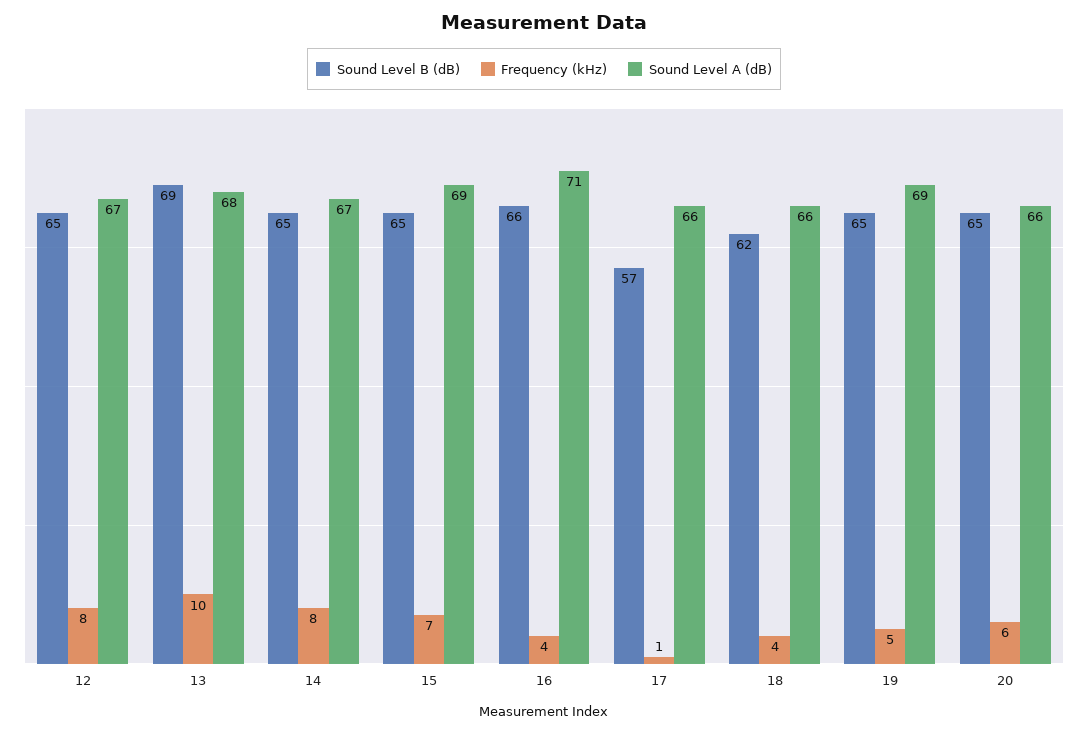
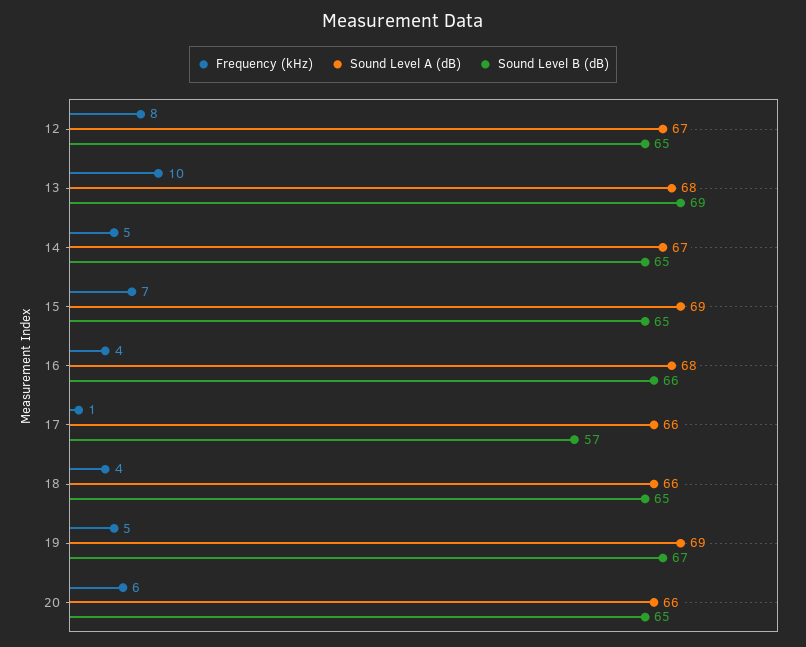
  {
    "Sound Level B (dB)": {
      "12": 65,
      "13": 69,
      "14": 65,
      "15": 65,
      "16": 66,
      "17": 57,
-     "18": 62,
+     "18": 65,
-     "19": 65,
+     "19": 67,
      "20": 65
    },
    "Frequency (kHz)": {
      "12": 8,
      "13": 10,
-     "14": 8,
+     "14": 5,
      "15": 7,
      "16": 4,
      "17": 1,
      "18": 4,
      "19": 5,
      "20": 6
    },
    "Sound Level A (dB)": {
      "12": 67,
      "13": 68,
      "14": 67,
      "15": 69,
-     "16": 71,
+     "16": 68,
      "17": 66,
      "18": 66,
      "19": 69,
      "20": 66
    }
  }

